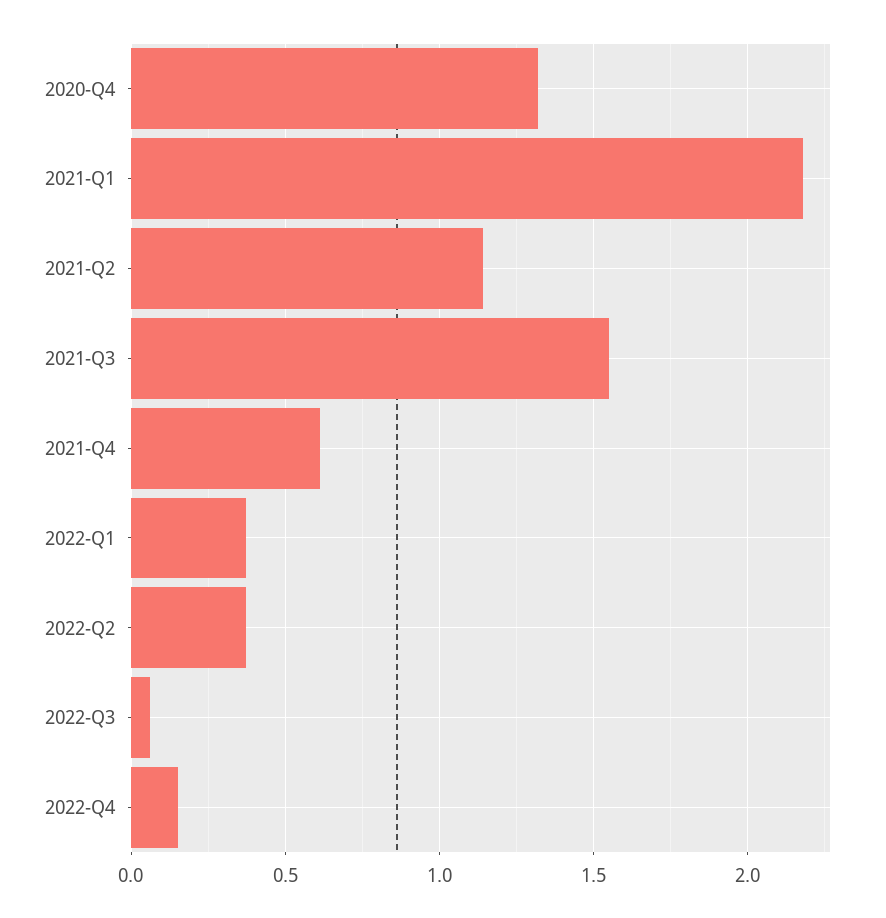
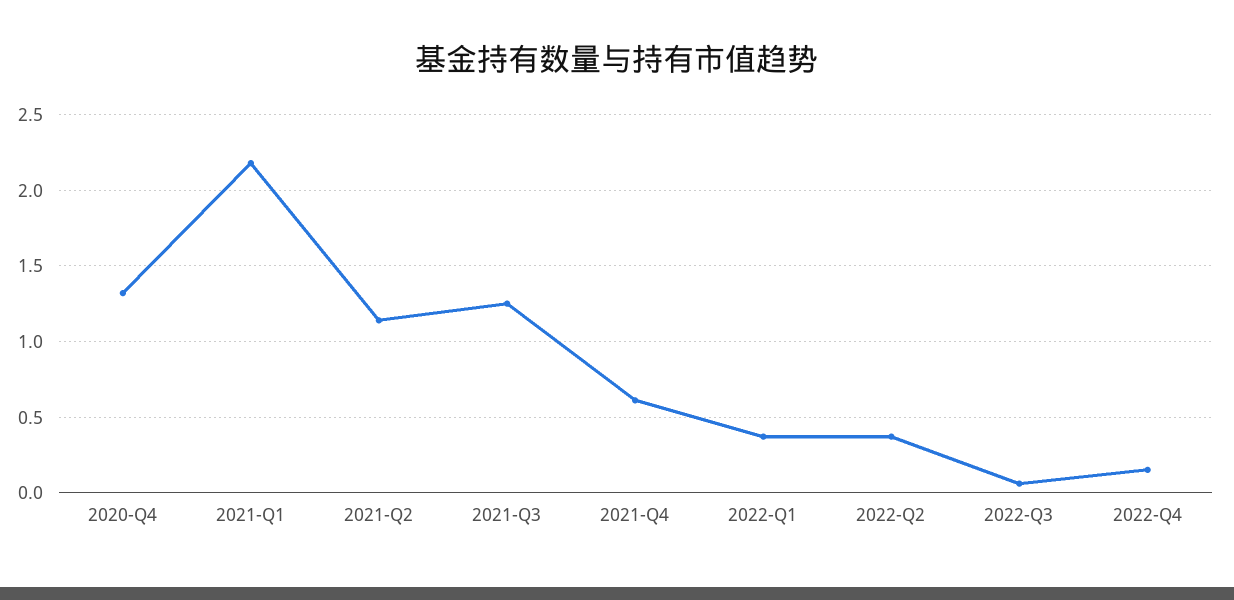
  {
    "2020-Q4": 1.3,
    "2021-Q1": 2.2,
    "2021-Q2": 1.15,
-   "2021-Q3": 1.55,
+   "2021-Q3": 1.25,
    "2021-Q4": 0.6,
    "2022-Q1": 0.35,
    "2022-Q2": 0.35,
    "2022-Q3": 0.05,
    "2022-Q4": 0.15
  }

